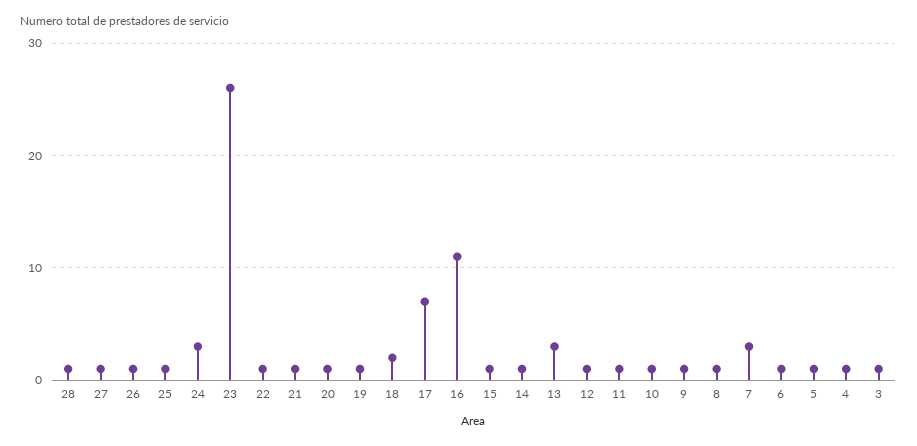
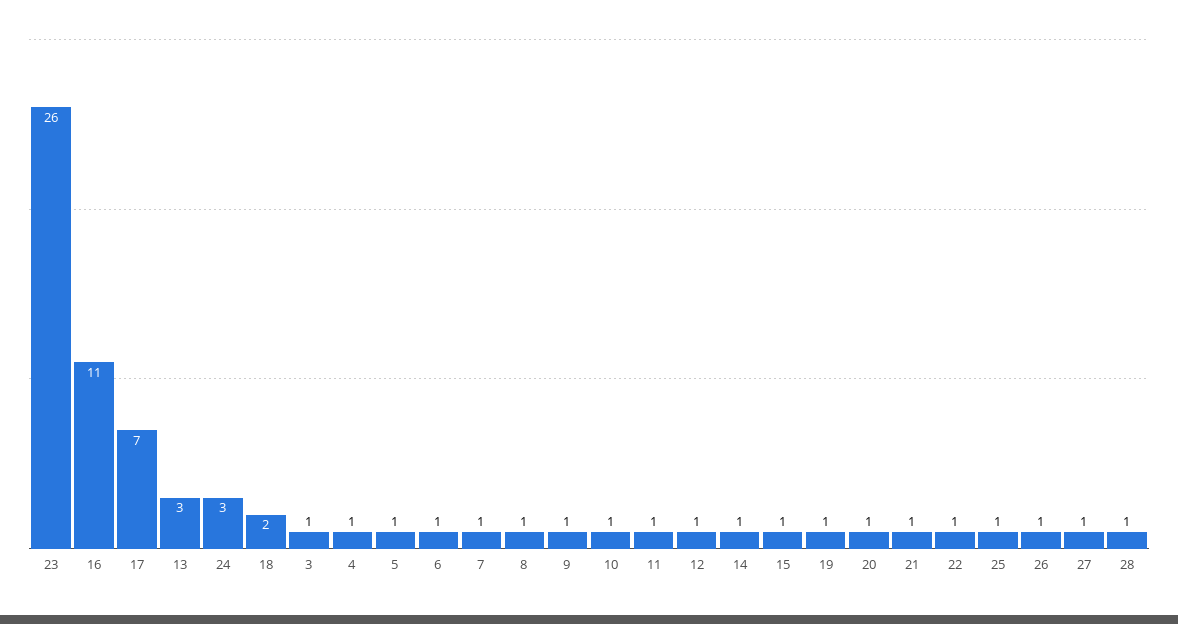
  {
    "28": 1,
    "27": 1,
    "26": 1,
    "25": 1,
    "24": 3,
    "23": 26,
    "22": 1,
    "21": 1,
    "20": 1,
    "19": 1,
    "18": 2,
    "17": 7,
    "16": 11,
    "15": 1,
    "14": 1,
    "13": 3,
    "12": 1,
    "11": 1,
    "10": 1,
    "9": 1,
    "8": 1,
-   "7": 3,
+   "7": 1,
    "6": 1,
    "5": 1,
    "4": 1,
    "3": 1
  }

